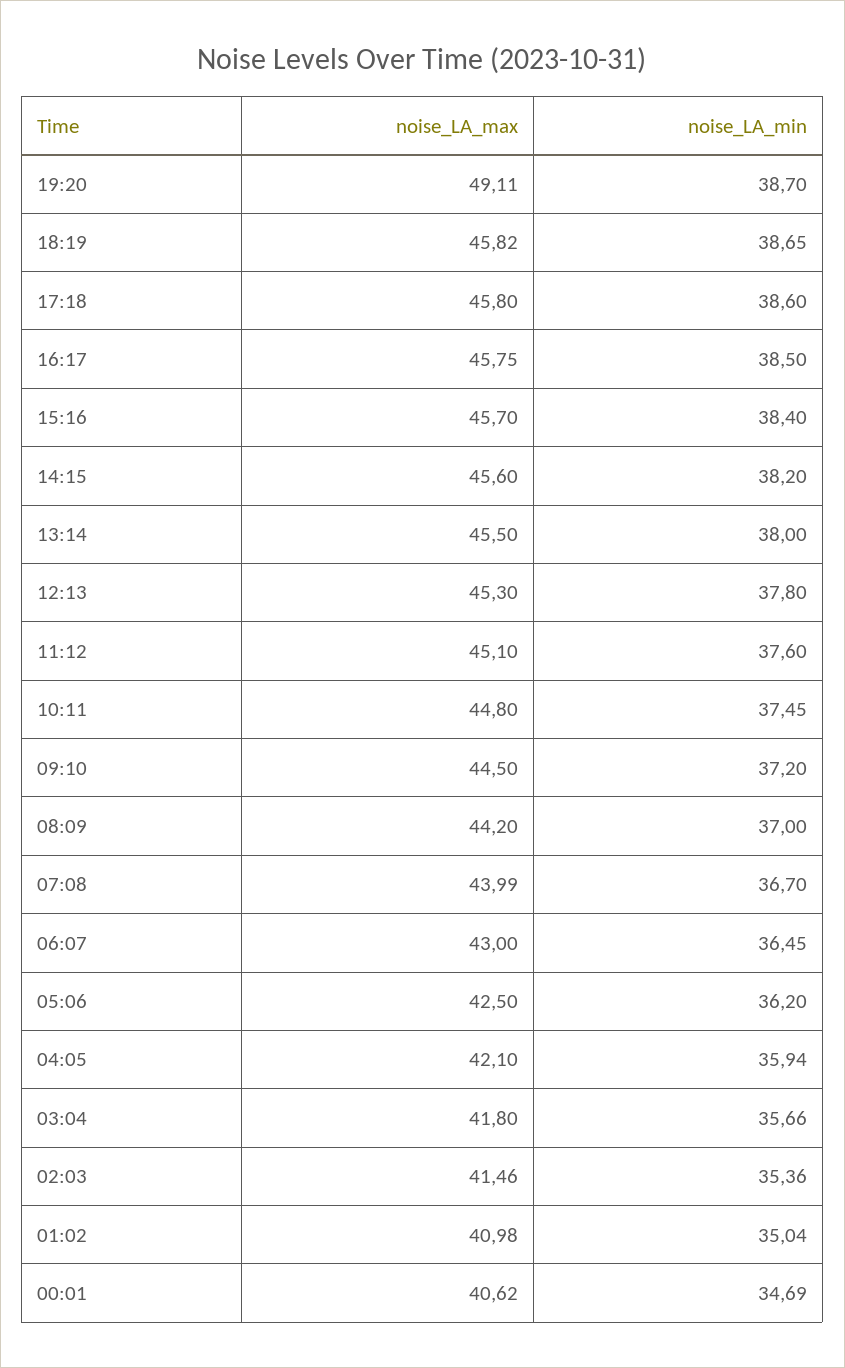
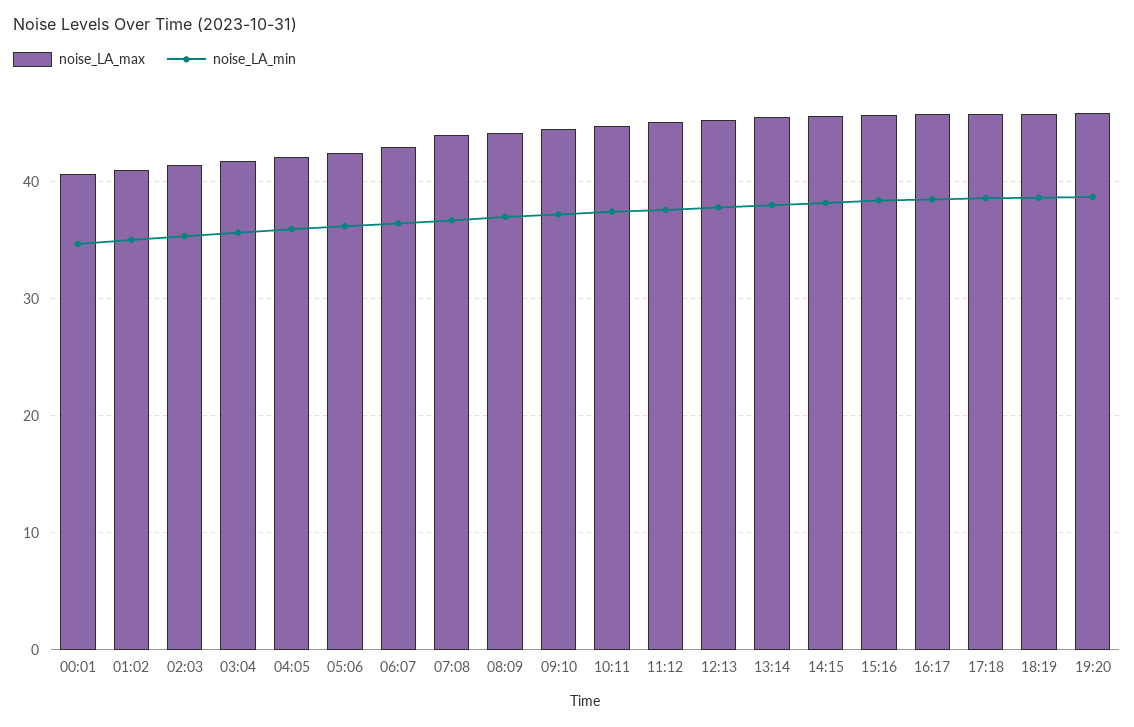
  {
    "noise_LA_max": {
-     "19:20": 49.11,
+     "19:20": 46,
      "18:19": 45.82,
      "17:18": 45.8,
      "16:17": 45.75,
      "15:16": 45.7,
      "14:15": 45.6,
      "13:14": 45.5,
      "12:13": 45.3,
      "11:12": 45.1,
      "10:11": 44.8,
      "09:10": 44.5,
      "08:09": 44.2,
      "07:08": 43.99,
      "06:07": 43,
      "05:06": 42.5,
      "04:05": 42.1,
      "03:04": 41.8,
      "02:03": 41.46,
      "01:02": 40.98,
      "00:01": 40.62
    },
    "noise_LA_min": {
      "19:20": 38.7,
      "18:19": 38.65,
      "17:18": 38.6,
      "16:17": 38.5,
      "15:16": 38.4,
      "14:15": 38.2,
      "13:14": 38,
      "12:13": 37.8,
      "11:12": 37.6,
      "10:11": 37.45,
      "09:10": 37.2,
      "08:09": 37,
      "07:08": 36.7,
      "06:07": 36.45,
      "05:06": 36.2,
      "04:05": 35.94,
      "03:04": 35.66,
      "02:03": 35.36,
      "01:02": 35.04,
      "00:01": 34.69
    }
  }

